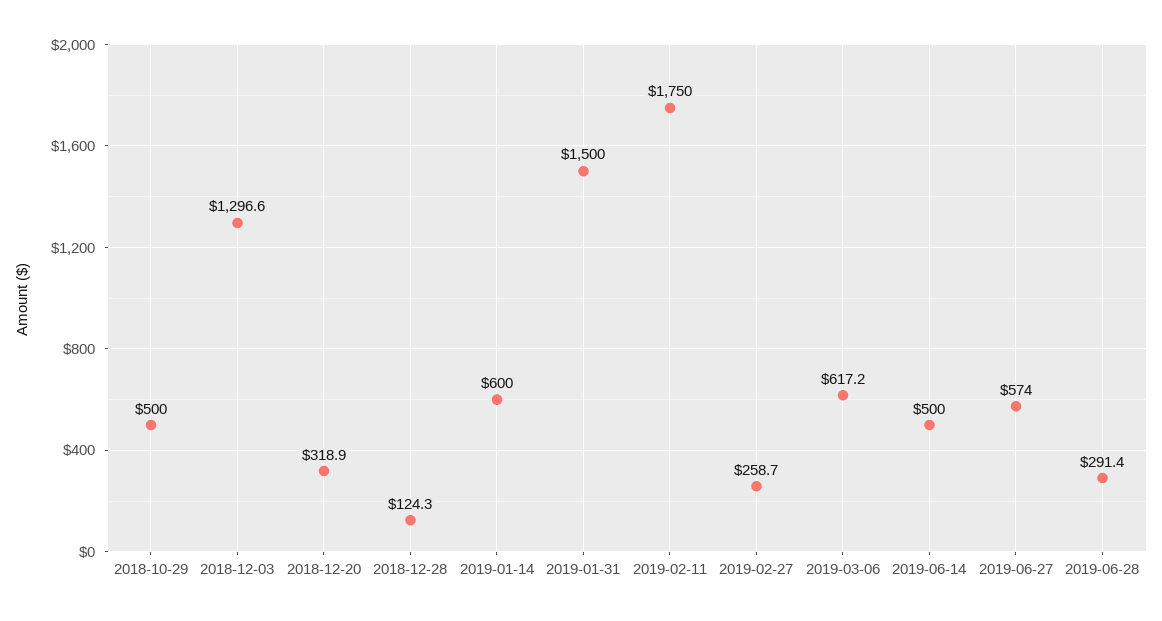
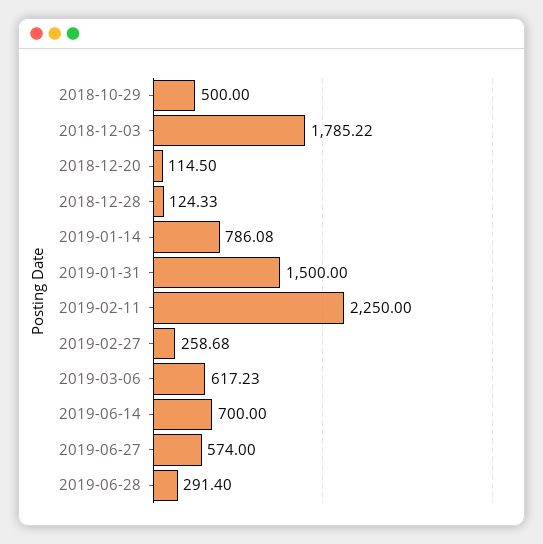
  {
    "2018-10-29": 500,
-   "2018-12-03": 1296.6,
+   "2018-12-03": 1785.22,
-   "2018-12-20": 318.9,
+   "2018-12-20": 114.5,
    "2018-12-28": 124.33,
-   "2019-01-14": 600,
+   "2019-01-14": 786.08,
    "2019-01-31": 1500,
-   "2019-02-11": 1750,
+   "2019-02-11": 2250,
    "2019-02-27": 258.68,
    "2019-03-06": 617.23,
-   "2019-06-14": 500,
+   "2019-06-14": 700,
    "2019-06-27": 574,
    "2019-06-28": 291.4
  }

